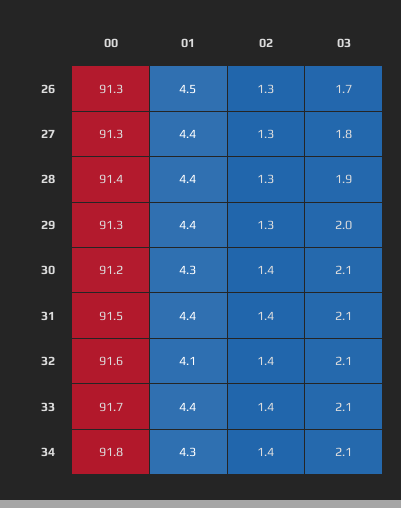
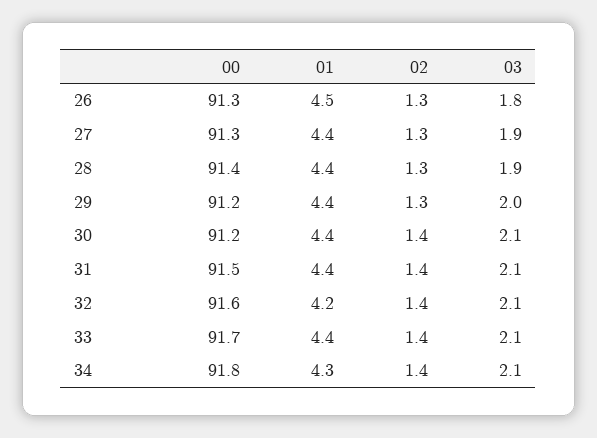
  {
    "00": {
      "26": 91.3,
      "27": 91.3,
      "28": 91.4,
-     "29": 91.3,
+     "29": 91.2,
      "30": 91.2,
      "31": 91.5,
      "32": 91.6,
      "33": 91.7,
      "34": 91.8
    },
    "01": {
      "26": 4.5,
      "27": 4.4,
      "28": 4.4,
      "29": 4.4,
-     "30": 4.3,
+     "30": 4.4,
      "31": 4.4,
-     "32": 4.1,
+     "32": 4.2,
      "33": 4.4,
      "34": 4.3
    },
    "02": {
      "26": 1.3,
      "27": 1.3,
      "28": 1.3,
      "29": 1.3,
      "30": 1.4,
      "31": 1.4,
      "32": 1.4,
      "33": 1.4,
      "34": 1.4
    },
    "03": {
-     "26": 1.7,
+     "26": 1.8,
-     "27": 1.8,
+     "27": 1.9,
      "28": 1.9,
      "29": 2,
      "30": 2.1,
      "31": 2.1,
      "32": 2.1,
      "33": 2.1,
      "34": 2.1
    }
  }

